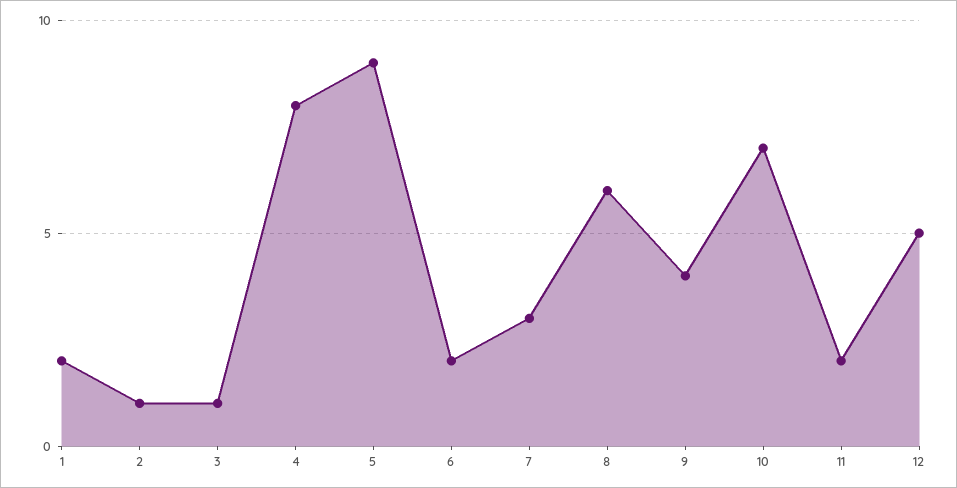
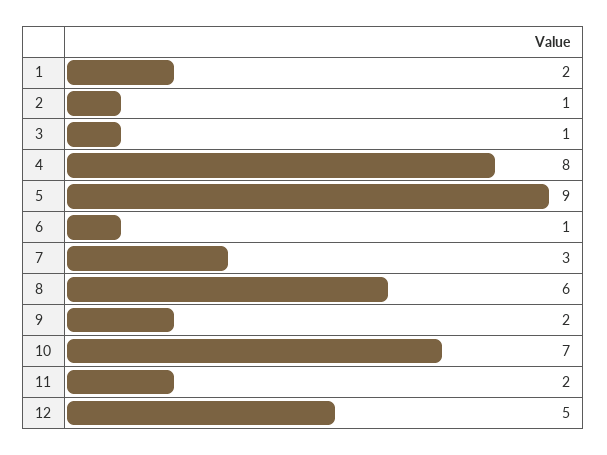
  {
    "1": 2,
    "2": 1,
    "3": 1,
    "4": 8,
    "5": 9,
-   "6": 2,
+   "6": 1,
    "7": 3,
    "8": 6,
-   "9": 4,
+   "9": 2,
    "10": 7,
    "11": 2,
    "12": 5
  }

